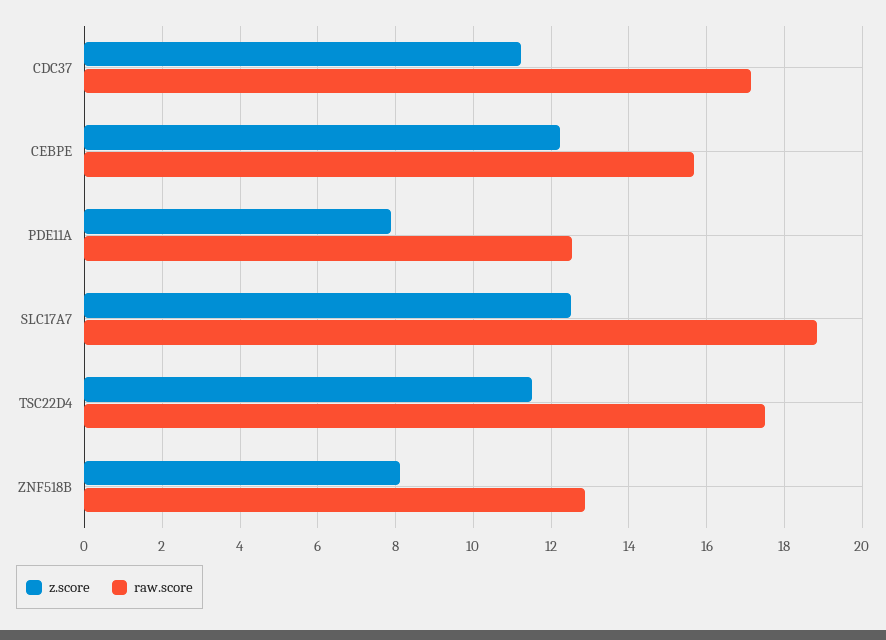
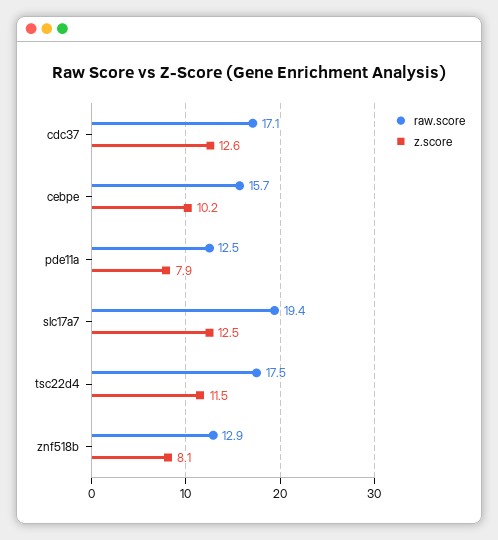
  {
    "z.score": {
-     "CDC37": 11.2,
+     "CDC37": 12.6,
-     "CEBPE": 12.2,
+     "CEBPE": 10.2,
      "PDE11A": 7.9,
      "SLC17A7": 12.5,
      "TSC22D4": 11.5,
      "ZNF518B": 8.1
    },
    "raw.score": {
      "CDC37": 17.1,
      "CEBPE": 15.7,
      "PDE11A": 12.5,
-     "SLC17A7": 18.8,
+     "SLC17A7": 19.4,
      "TSC22D4": 17.5,
      "ZNF518B": 12.9
    }
  }

